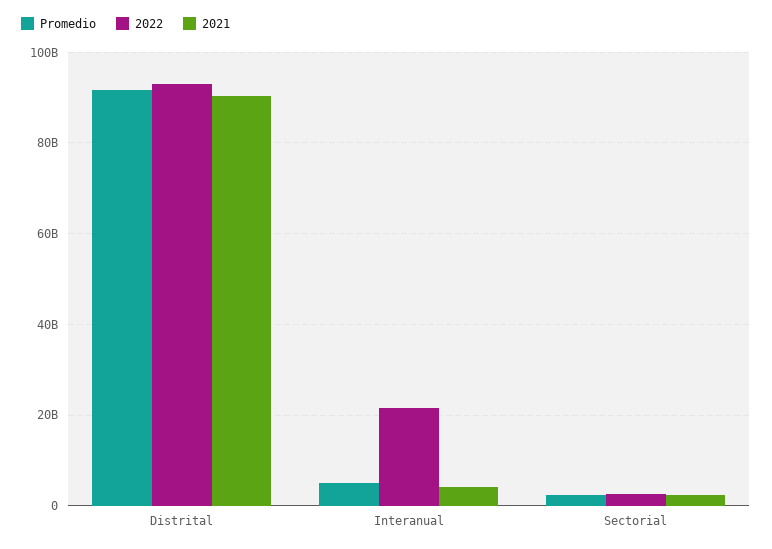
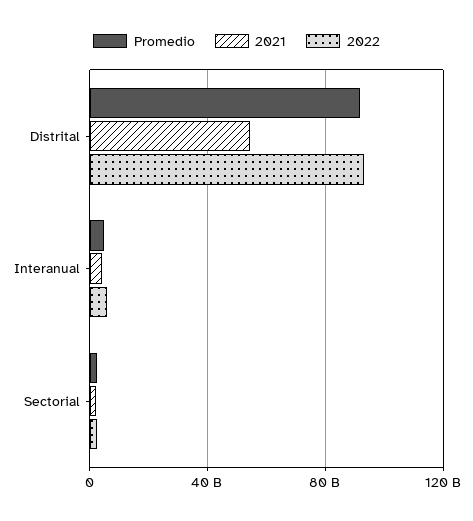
  {
    "Promedio": {
      "Distrital": 92000000000,
      "Interanual": 6000000000,
      "Sectorial": 2000000000
    },
    "2022": {
      "Distrital": 92000000000,
-     "Interanual": 22000000000,
+     "Interanual": 5000000000,
      "Sectorial": 2000000000
    },
    "2021": {
-     "Distrital": 90000000000,
+     "Distrital": 55000000000,
      "Interanual": 4000000000,
      "Sectorial": 2000000000
    }
  }

